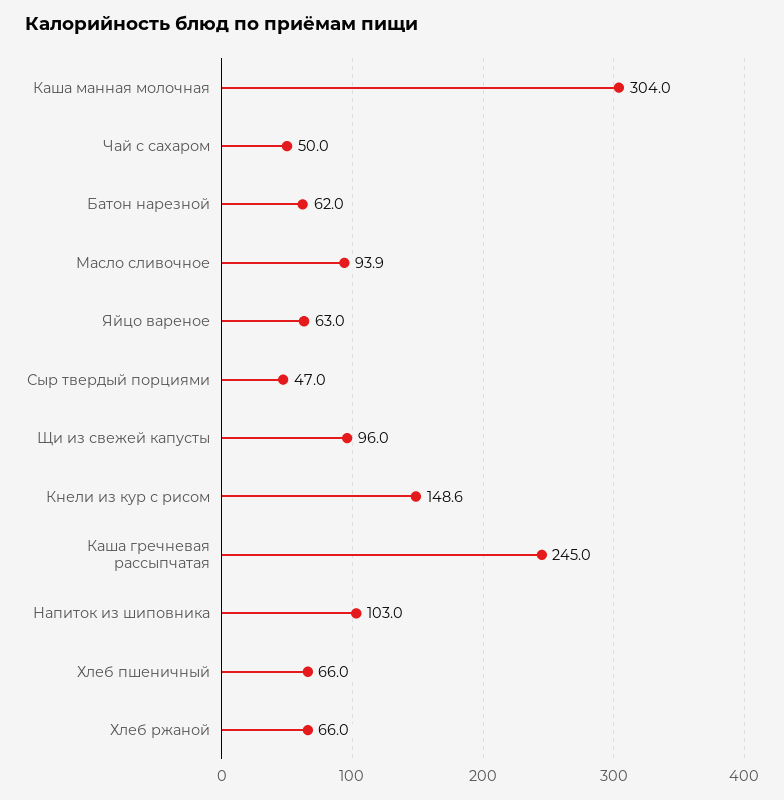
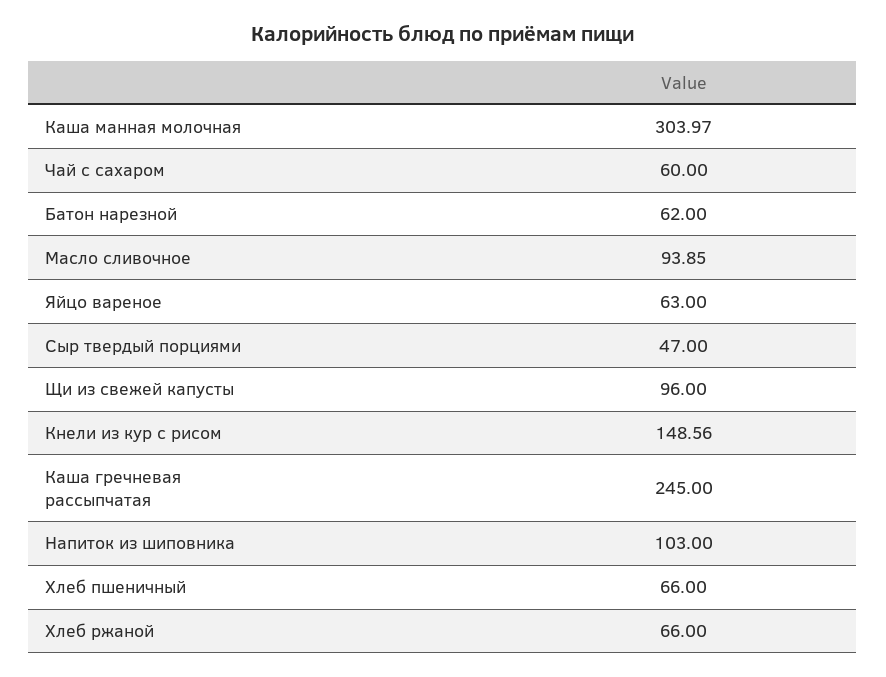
  {
    "Каша манная молочная": 303.97,
-   "Чай с сахаром": 50,
+   "Чай с сахаром": 60,
    "Батон нарезной": 62,
    "Масло сливочное": 93.85,
    "Яйцо вареное": 63,
    "Сыр твердый порциями": 47,
    "Щи из свежей капусты": 96,
    "Кнели из кур с рисом": 148.56,
    "Каша гречневая рассыпчатая": 245,
    "Напиток из шиповника": 103,
    "Хлеб пшеничный": 66,
    "Хлеб ржаной": 66
  }

